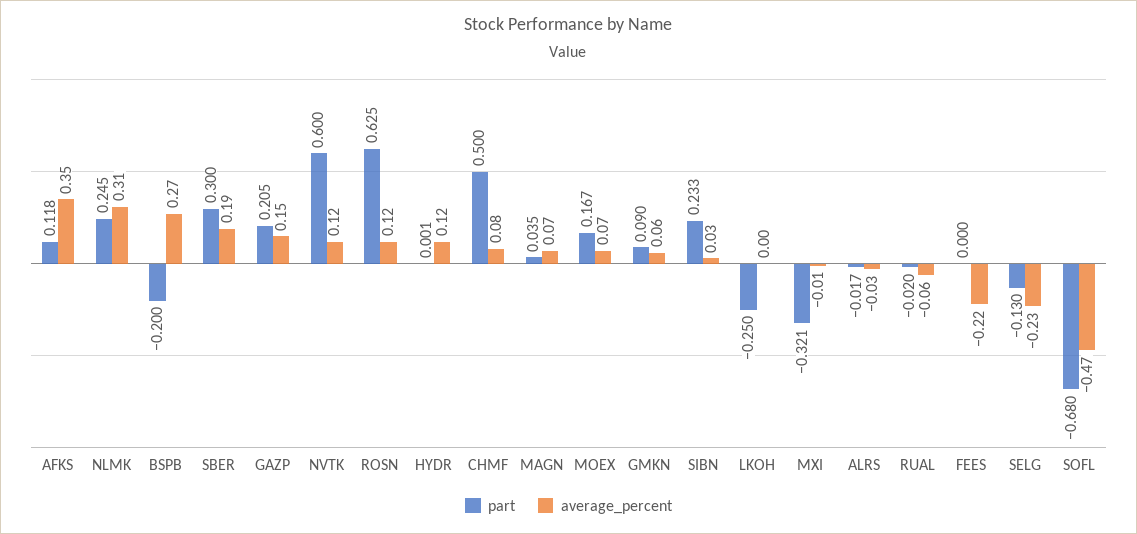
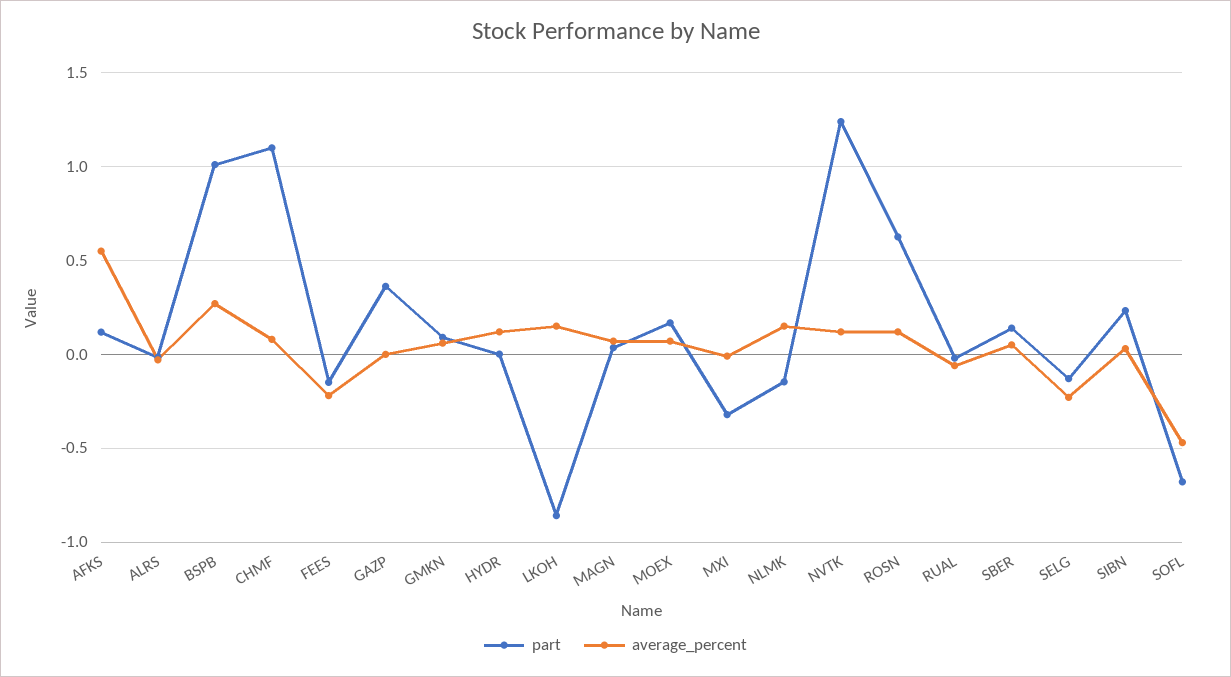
  {
    "part": {
      "AFKS": 0.118,
-     "NLMK": 0.245,
+     "NLMK": -0.15,
-     "BSPB": -0.2,
+     "BSPB": 1,
-     "SBER": 0.3,
+     "SBER": 0.15,
-     "GAZP": 0.205,
+     "GAZP": 0.35,
-     "NVTK": 0.6,
+     "NVTK": 1.25,
      "ROSN": 0.625,
      "HYDR": 0.001,
-     "CHMF": 0.5,
+     "CHMF": 1.1,
      "MAGN": 0.035,
      "MOEX": 0.167,
      "GMKN": 0.09,
      "SIBN": 0.233,
-     "LKOH": -0.25,
+     "LKOH": -0.85,
      "MXI": -0.321,
      "ALRS": -0.017,
      "RUAL": -0.02,
-     "FEES": 0,
+     "FEES": -0.15,
      "SELG": -0.13,
      "SOFL": -0.68
    },
    "average_percent": {
-     "AFKS": 0.35,
+     "AFKS": 0.55,
-     "NLMK": 0.31,
+     "NLMK": 0.15,
      "BSPB": 0.27,
-     "SBER": 0.19,
+     "SBER": 0.05,
-     "GAZP": 0.15,
+     "GAZP": 0,
      "NVTK": 0.12,
      "ROSN": 0.12,
      "HYDR": 0.12,
      "CHMF": 0.08,
      "MAGN": 0.07,
      "MOEX": 0.07,
      "GMKN": 0.06,
      "SIBN": 0.03,
-     "LKOH": 0,
+     "LKOH": 0.15,
      "MXI": -0.01,
      "ALRS": -0.03,
      "RUAL": -0.06,
      "FEES": -0.22,
      "SELG": -0.23,
      "SOFL": -0.47
    }
  }

